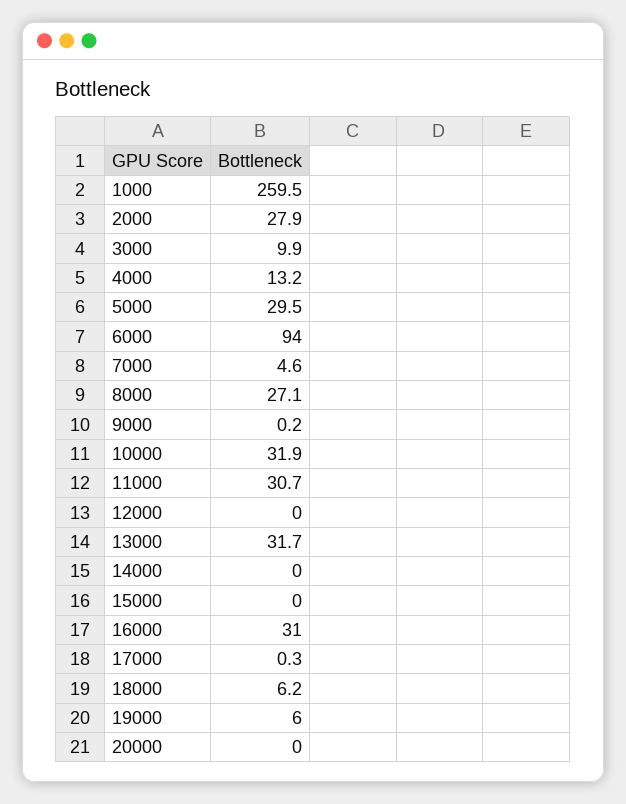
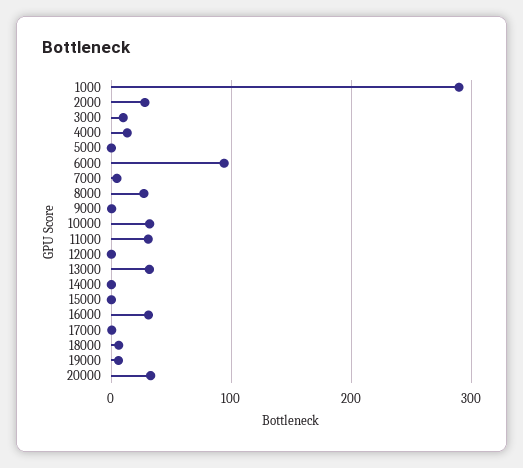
  {
-   "1000": 259.5,
+   "1000": 290,
    "2000": 27.9,
    "3000": 9.9,
    "4000": 13.2,
-   "5000": 29.5,
+   "5000": 0,
    "6000": 94,
    "7000": 4.6,
    "8000": 27.1,
    "9000": 0.2,
    "10000": 31.9,
    "11000": 30.7,
    "12000": 0,
    "13000": 31.7,
    "14000": 0,
    "15000": 0,
    "16000": 31,
    "17000": 0.3,
    "18000": 6.2,
    "19000": 6,
-   "20000": 0
+   "20000": 30
  }

